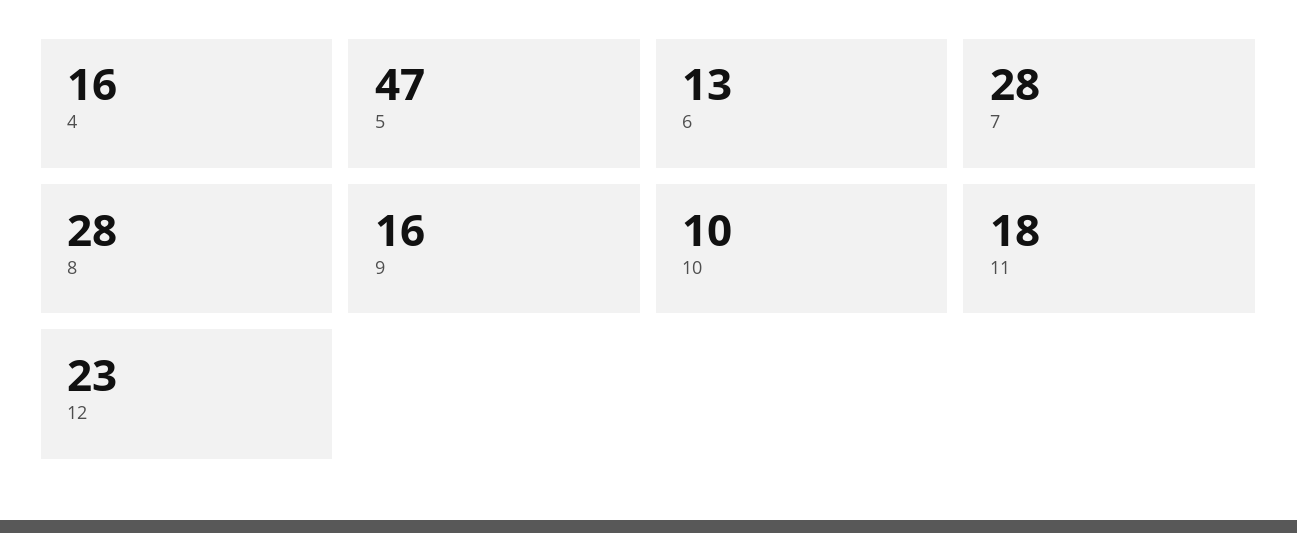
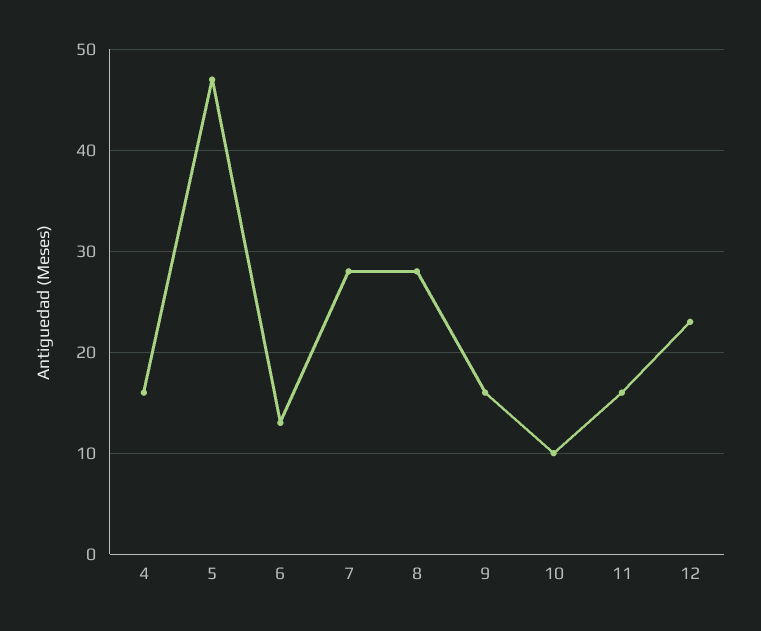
  {
    "4": 16,
    "5": 47,
    "6": 13,
    "7": 28,
    "8": 28,
    "9": 16,
    "10": 10,
-   "11": 18,
+   "11": 16,
    "12": 23
  }

